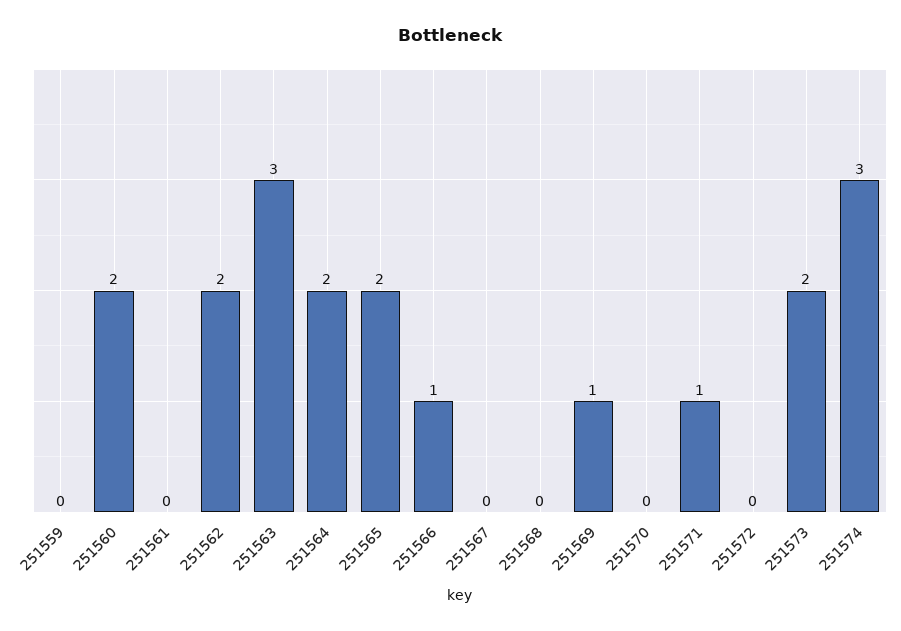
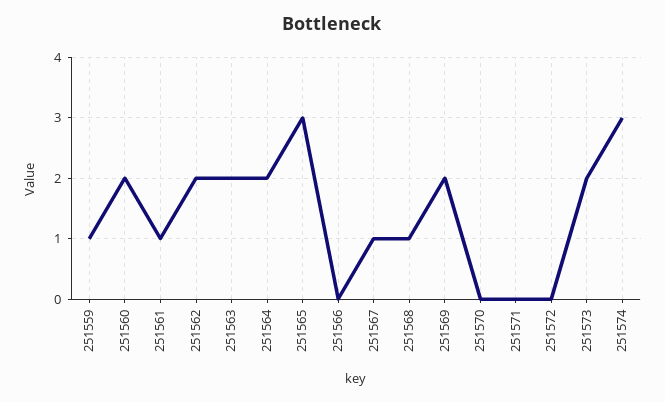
  {
-   "251559": 0,
+   "251559": 1,
    "251560": 2,
-   "251561": 0,
+   "251561": 1,
    "251562": 2,
-   "251563": 3,
+   "251563": 2,
    "251564": 2,
-   "251565": 2,
+   "251565": 3,
-   "251566": 1,
+   "251566": 0,
-   "251567": 0,
+   "251567": 1,
-   "251568": 0,
+   "251568": 1,
-   "251569": 1,
+   "251569": 2,
    "251570": 0,
-   "251571": 1,
+   "251571": 0,
    "251572": 0,
    "251573": 2,
    "251574": 3
  }

